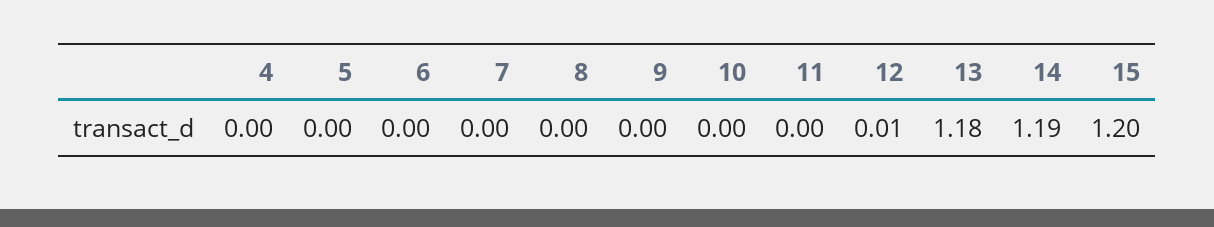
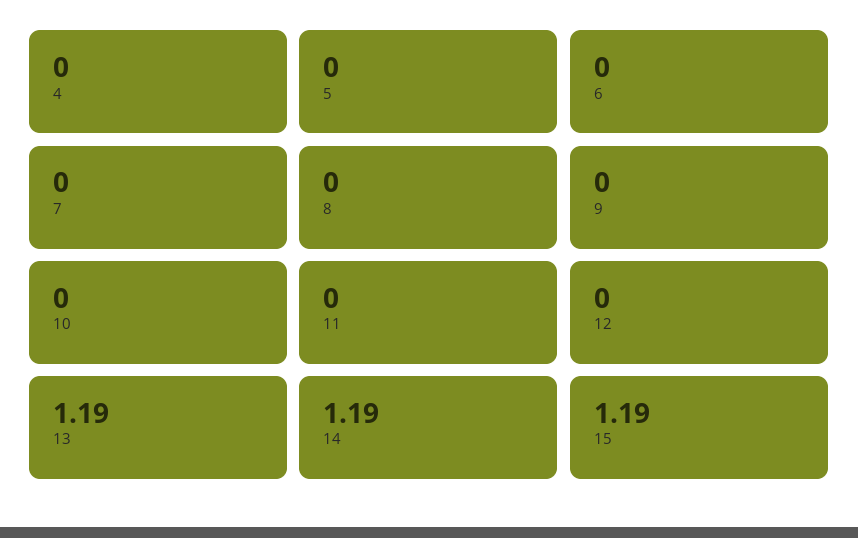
  {
    "4": 0,
    "5": 0,
    "6": 0,
    "7": 0,
    "8": 0,
    "9": 0,
    "10": 0,
    "11": 0,
-   "12": 0.01,
+   "12": 0,
-   "13": 1.18,
+   "13": 1.19,
    "14": 1.19,
-   "15": 1.2
+   "15": 1.19
  }

